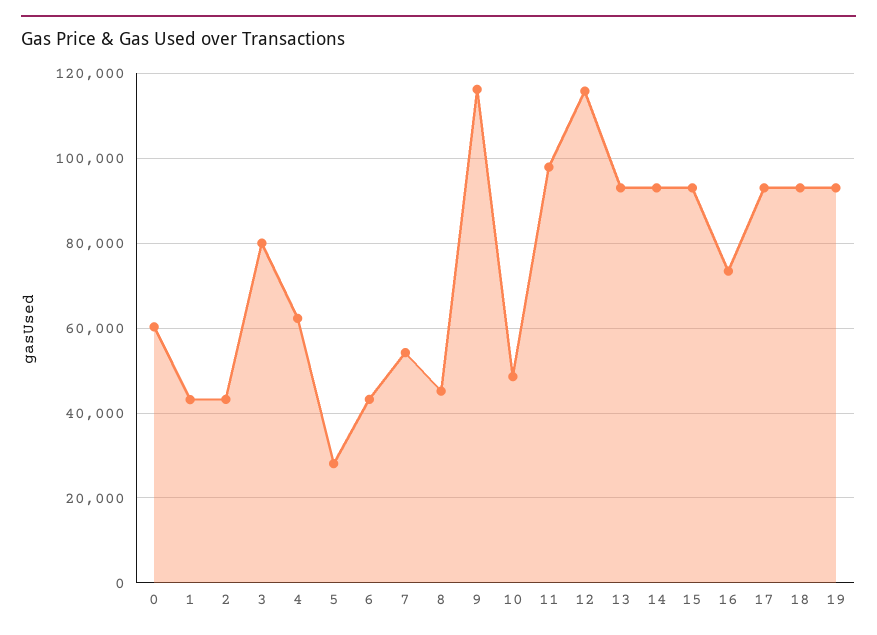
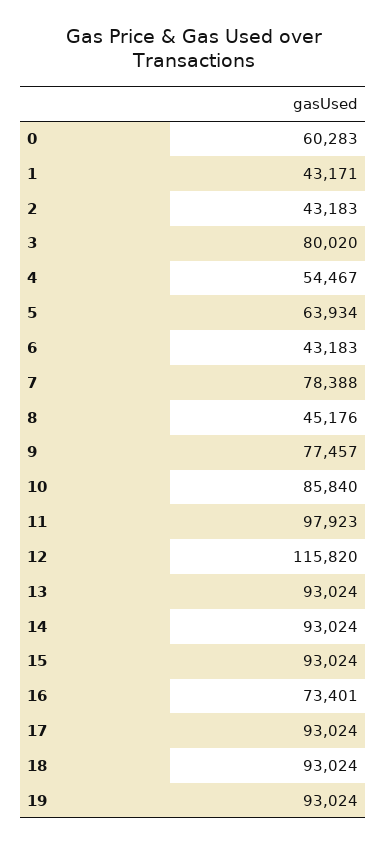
  {
    "0": 60283,
    "1": 43171,
    "2": 43183,
    "3": 80020,
-   "4": 62000,
+   "4": 54467,
-   "5": 28000,
+   "5": 63934,
    "6": 43183,
-   "7": 54000,
+   "7": 78388,
    "8": 45176,
-   "9": 116000,
+   "9": 77457,
-   "10": 48000,
+   "10": 85840,
    "11": 97923,
    "12": 115820,
    "13": 93024,
    "14": 93024,
    "15": 93024,
    "16": 73401,
    "17": 93024,
    "18": 93024,
    "19": 93024
  }

